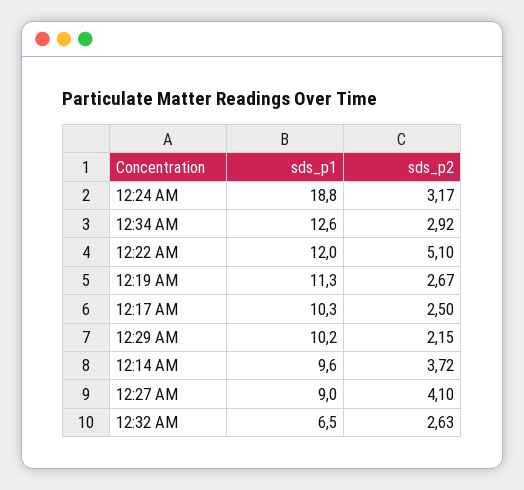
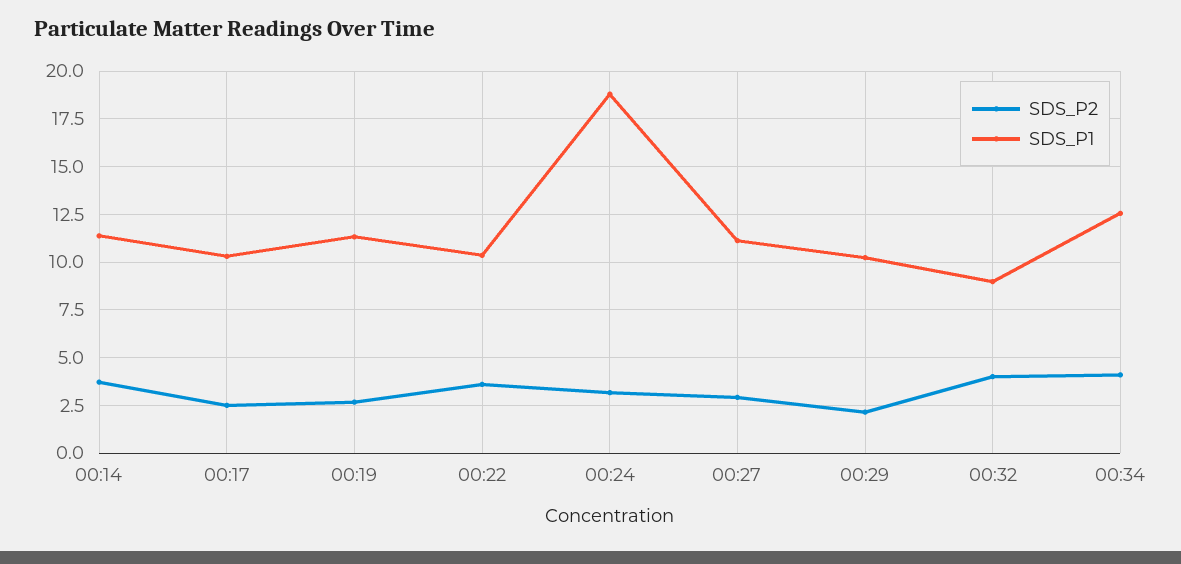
  {
    "sds_p1": {
      "12:24 AM": 18.8,
      "12:34 AM": 12.6,
-     "12:22 AM": 12,
+     "12:22 AM": 10.5,
      "12:19 AM": 11.3,
      "12:17 AM": 10.3,
      "12:29 AM": 10.2,
-     "12:14 AM": 9.6,
+     "12:14 AM": 11.5,
-     "12:27 AM": 9,
+     "12:27 AM": 11,
-     "12:32 AM": 6.5
+     "12:32 AM": 9
    },
    "sds_p2": {
      "12:24 AM": 3.17,
-     "12:34 AM": 2.92,
+     "12:34 AM": 4,
-     "12:22 AM": 5.1,
+     "12:22 AM": 3.5,
      "12:19 AM": 2.67,
      "12:17 AM": 2.5,
      "12:29 AM": 2.15,
      "12:14 AM": 3.72,
-     "12:27 AM": 4.1,
+     "12:27 AM": 3,
-     "12:32 AM": 2.63
+     "12:32 AM": 4
    }
  }

